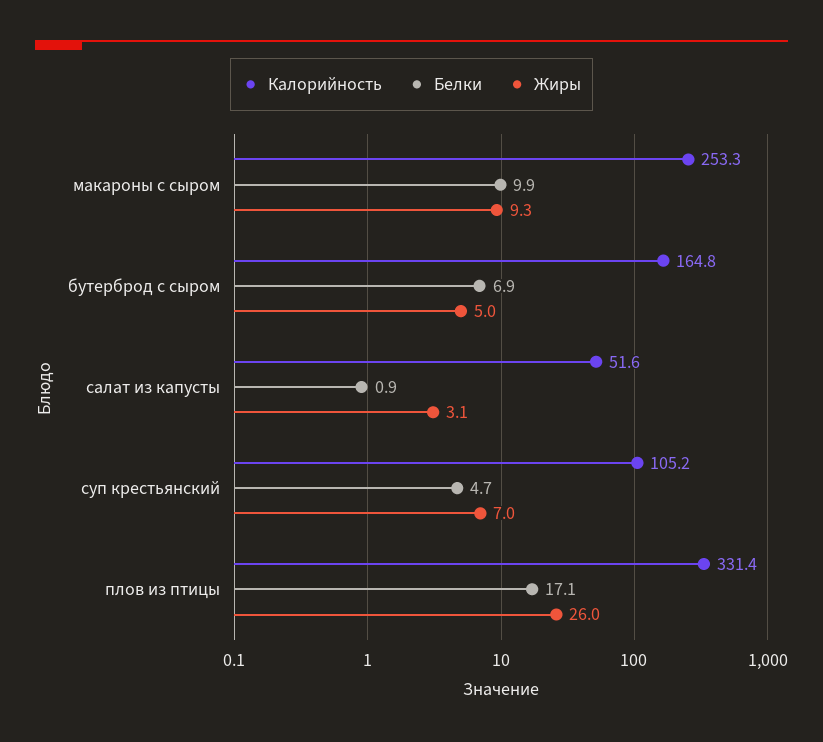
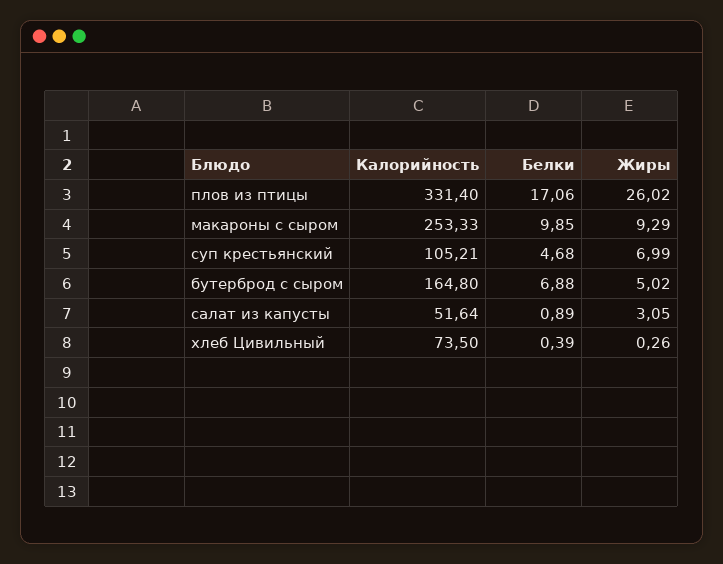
  {
    "Калорийность": {
      "макароны с сыром": 253.33,
      "бутерброд с сыром": 164.8,
      "салат из капусты": 51.64,
      "суп крестьянский": 105.21,
-     "плов из птицы": 331.4
+     "плов из птицы": 331.4,
+     "хлеб Цивильный": 73.5
    },
    "Белки": {
      "макароны с сыром": 9.85,
      "бутерброд с сыром": 6.88,
      "салат из капусты": 0.89,
      "суп крестьянский": 4.68,
-     "плов из птицы": 17.06
+     "плов из птицы": 17.06,
+     "хлеб Цивильный": 0.39
    },
    "Жиры": {
      "макароны с сыром": 9.29,
      "бутерброд с сыром": 5.02,
      "салат из капусты": 3.05,
      "суп крестьянский": 6.99,
-     "плов из птицы": 26.02
+     "плов из птицы": 26.02,
+     "хлеб Цивильный": 0.26
    }
  }

